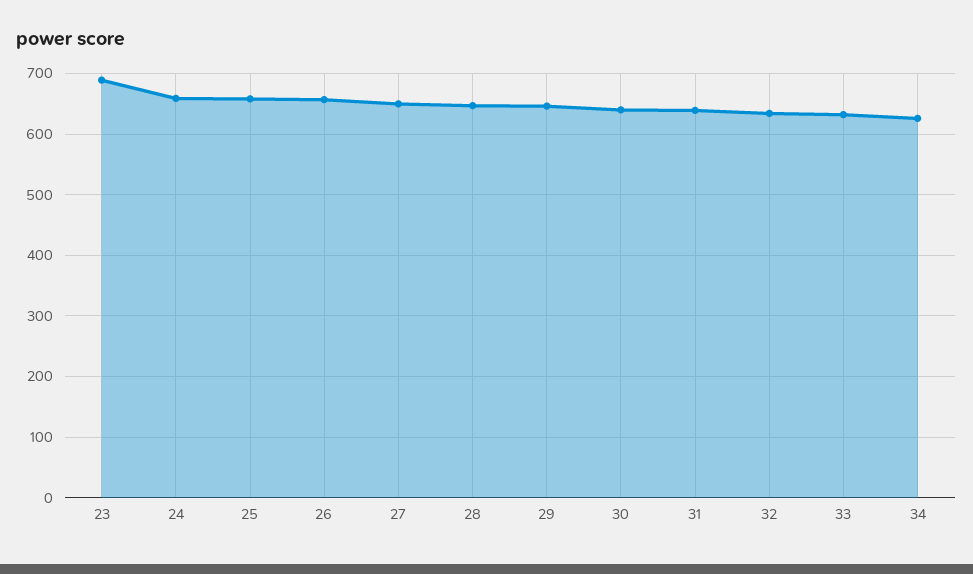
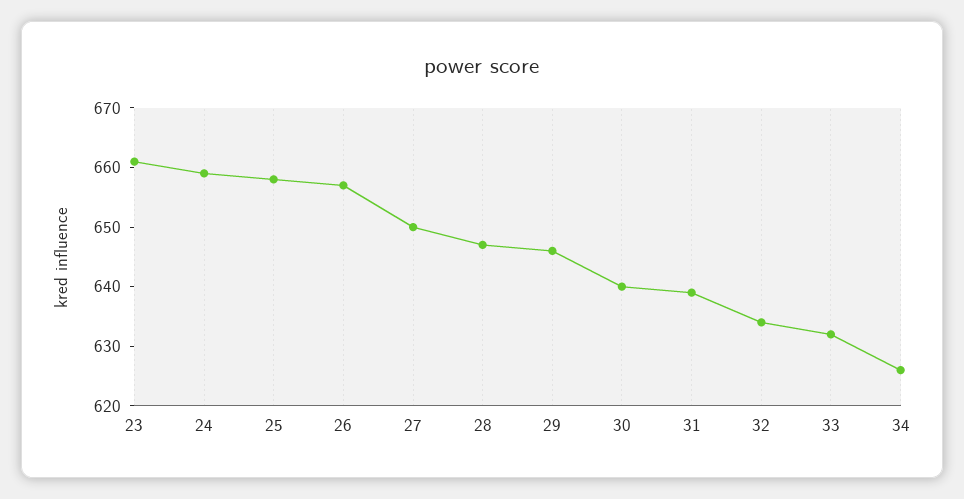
  {
-   "23": 690,
+   "23": 660,
    "24": 660,
    "25": 660,
    "26": 655,
    "27": 650,
    "28": 645,
    "29": 645,
    "30": 640,
    "31": 640,
    "32": 635,
    "33": 630,
    "34": 625
  }

